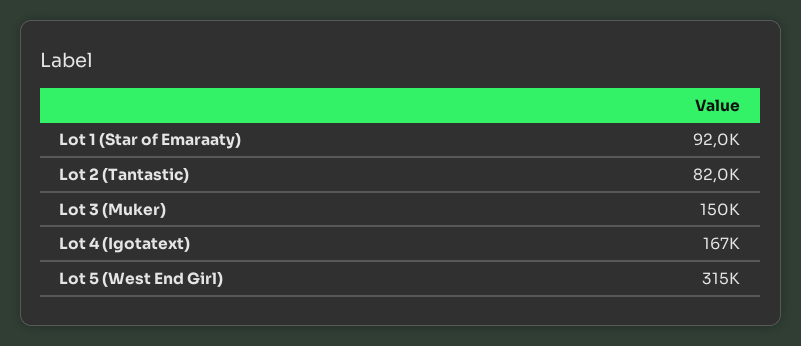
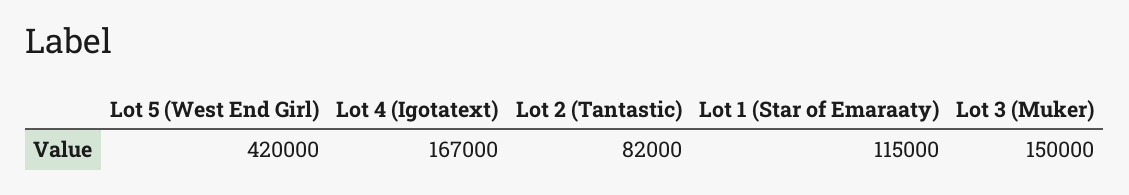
  {
-   "Lot 1 (Star of Emaraaty)": 92000,
+   "Lot 1 (Star of Emaraaty)": 115000,
    "Lot 2 (Tantastic)": 82000,
    "Lot 3 (Muker)": 150000,
    "Lot 4 (Igotatext)": 167000,
-   "Lot 5 (West End Girl)": 315000
+   "Lot 5 (West End Girl)": 420000
  }

